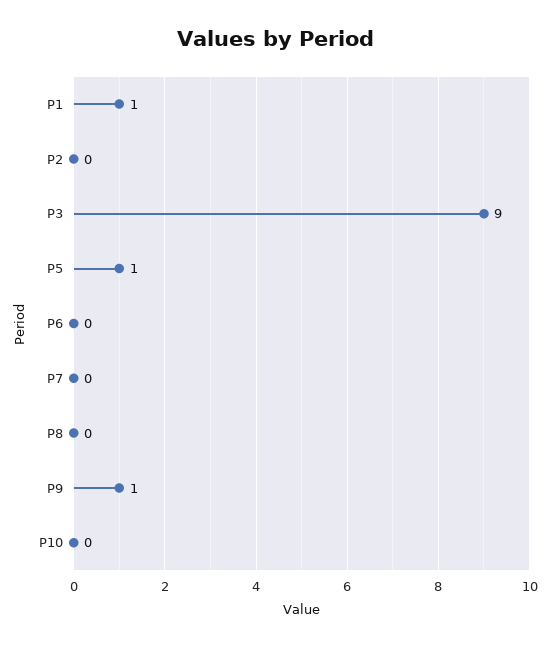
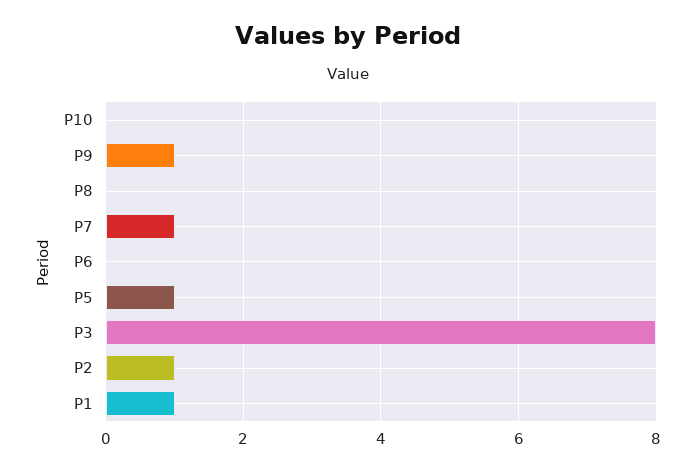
  {
    "P1": 1,
-   "P2": 0,
+   "P2": 1,
-   "P3": 9,
+   "P3": 8,
    "P5": 1,
    "P6": 0,
-   "P7": 0,
+   "P7": 1,
    "P8": 0,
    "P9": 1,
    "P10": 0
  }

